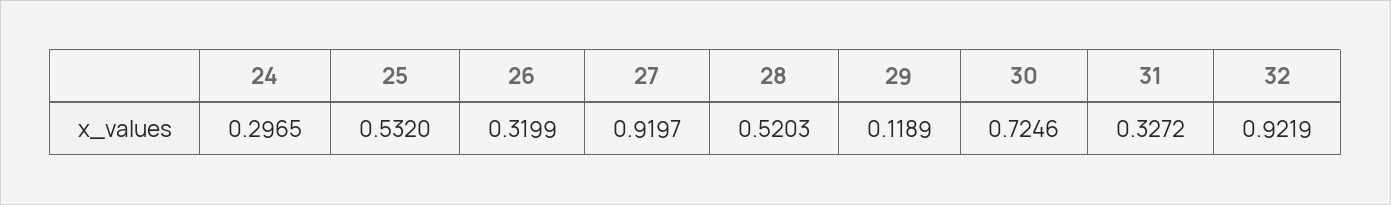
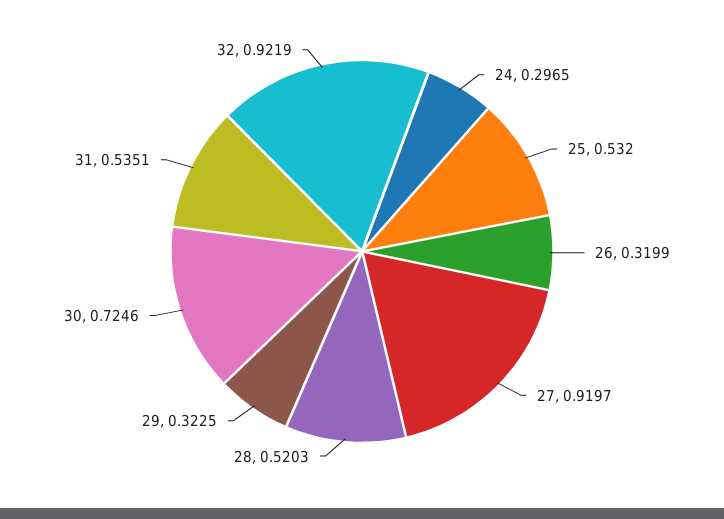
  {
    "24": 0.2965,
    "25": 0.532,
    "26": 0.3199,
    "27": 0.9197,
    "28": 0.5203,
-   "29": 0.1189,
+   "29": 0.3225,
    "30": 0.7246,
-   "31": 0.3272,
+   "31": 0.5351,
    "32": 0.9219
  }

